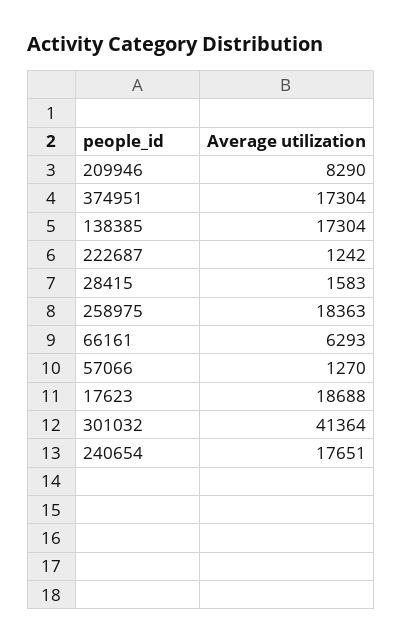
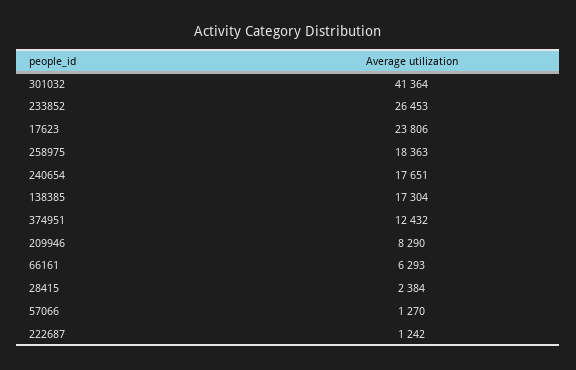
  {
    "209946": 8290,
-   "374951": 17304,
+   "374951": 12432,
    "138385": 17304,
    "222687": 1242,
-   "28415": 1583,
+   "28415": 2384,
    "258975": 18363,
    "66161": 6293,
    "57066": 1270,
-   "17623": 18688,
+   "17623": 23806,
    "301032": 41364,
-   "240654": 17651
+   "240654": 17651,
+   "233852": 26453
  }

